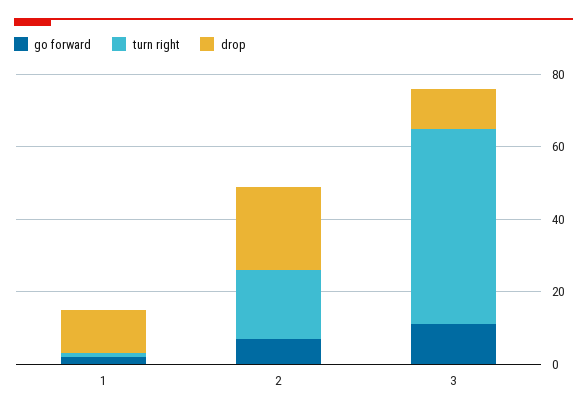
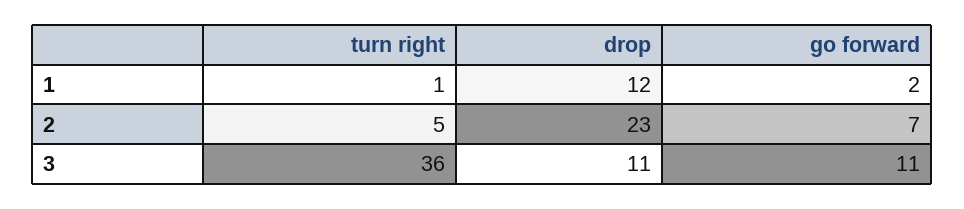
  {
    "go forward": {
      "1": 2,
      "2": 7,
      "3": 11
    },
    "turn right": {
      "1": 1,
-     "2": 20,
+     "2": 5,
-     "3": 55
+     "3": 36
    },
    "drop": {
      "1": 12,
      "2": 23,
      "3": 11
    }
  }

